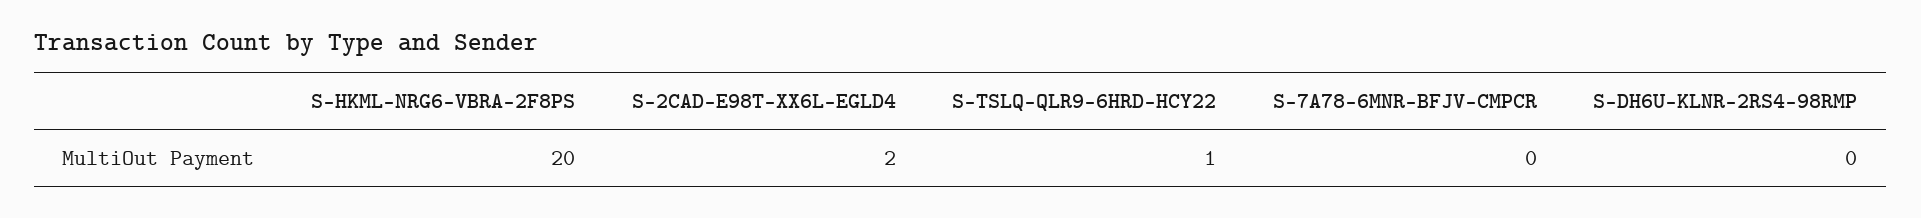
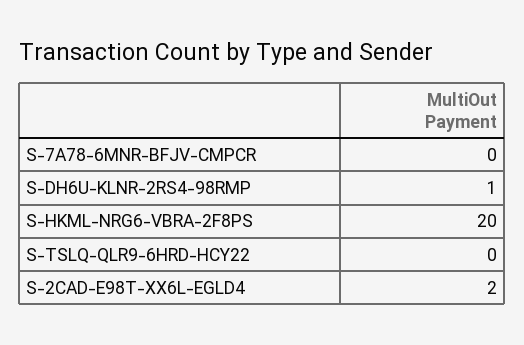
  {
    "S-HKML-NRG6-VBRA-2F8PS": 20,
    "S-2CAD-E98T-XX6L-EGLD4": 2,
-   "S-TSLQ-QLR9-6HRD-HCY22": 1,
+   "S-TSLQ-QLR9-6HRD-HCY22": 0,
    "S-7A78-6MNR-BFJV-CMPCR": 0,
-   "S-DH6U-KLNR-2RS4-98RMP": 0
+   "S-DH6U-KLNR-2RS4-98RMP": 1
  }

